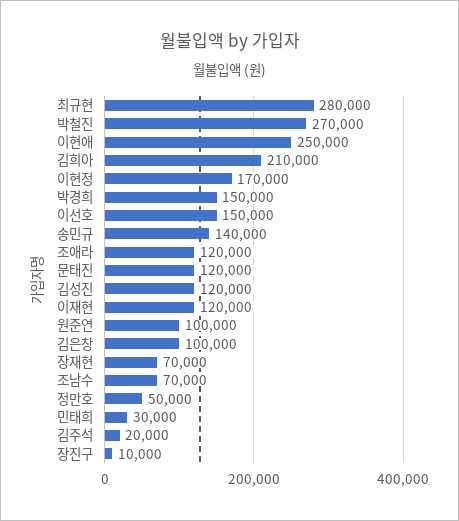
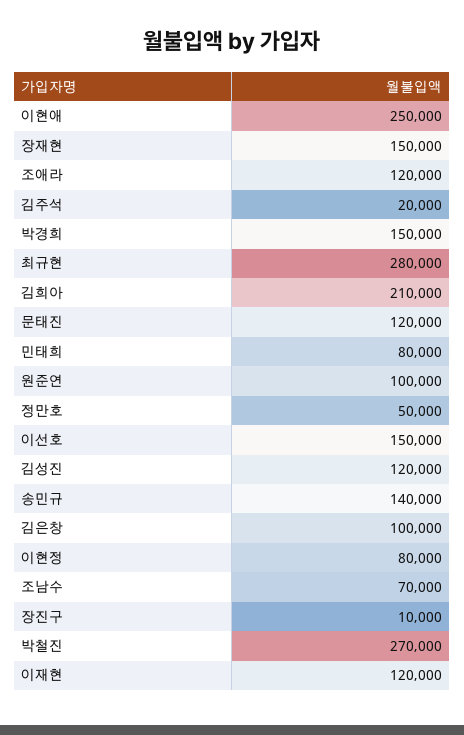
  {
    "최규현": 280000,
    "박철진": 270000,
    "이현애": 250000,
    "김희아": 210000,
-   "이현정": 170000,
+   "이현정": 80000,
    "박경희": 150000,
    "이선호": 150000,
    "송민규": 140000,
    "조애라": 120000,
    "문태진": 120000,
    "김성진": 120000,
    "이재현": 120000,
    "원준연": 100000,
    "김은창": 100000,
-   "장재현": 70000,
+   "장재현": 150000,
    "조남수": 70000,
    "정만호": 50000,
-   "민태희": 30000,
+   "민태희": 80000,
    "김주석": 20000,
    "장진구": 10000
  }

